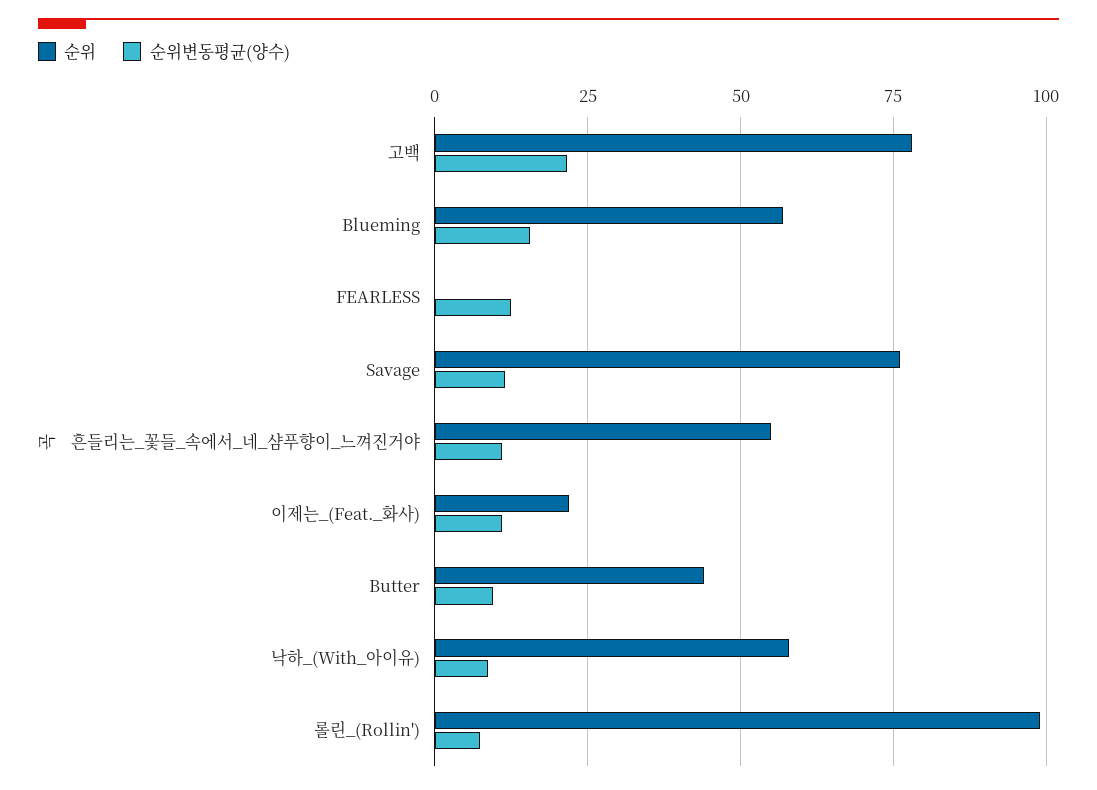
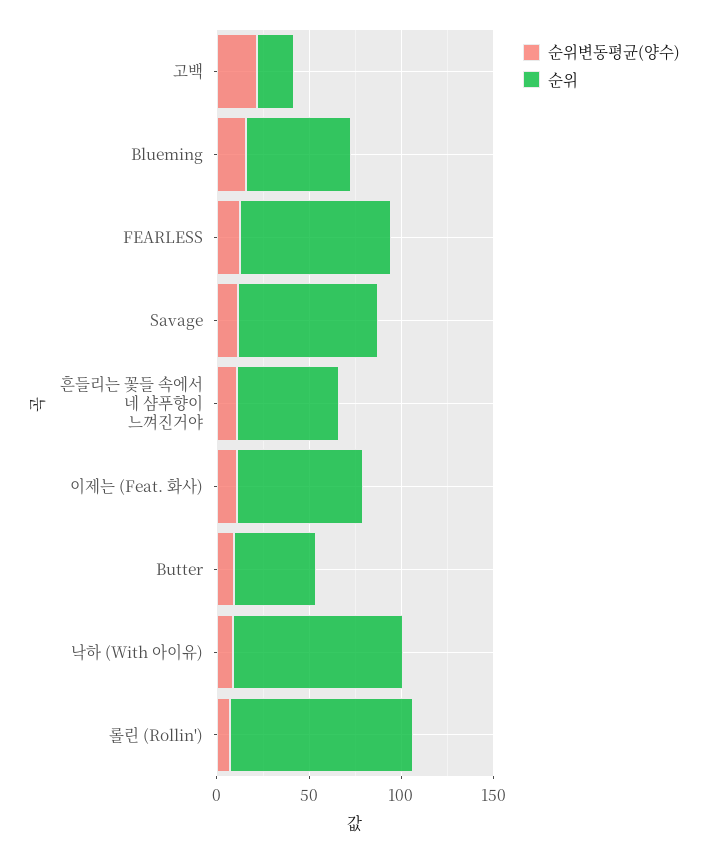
  {
    "순위": {
-     "고백": 77.5,
+     "고백": 20,
      "Blueming": 57.5,
-     "FEARLESS": 0,
+     "FEARLESS": 80,
      "Savage": 75,
      "흔들리는_꽃들_속에서_네_샴푸향이_느껴진거야": 55,
-     "이제는_(Feat._화사)": 22.5,
+     "이제는_(Feat._화사)": 70,
      "Butter": 45,
-     "낙하_(With_아이유)": 57.5,
+     "낙하_(With_아이유)": 90,
      "롤린_(Rollin')": 100
    },
    "순위변동평균(양수)": {
      "고백": 22.5,
      "Blueming": 15,
      "FEARLESS": 12.5,
      "Savage": 12.5,
      "흔들리는_꽃들_속에서_네_샴푸향이_느껴진거야": 10,
      "이제는_(Feat._화사)": 10,
      "Butter": 10,
      "낙하_(With_아이유)": 7.5,
      "롤린_(Rollin')": 7.5
    }
  }

